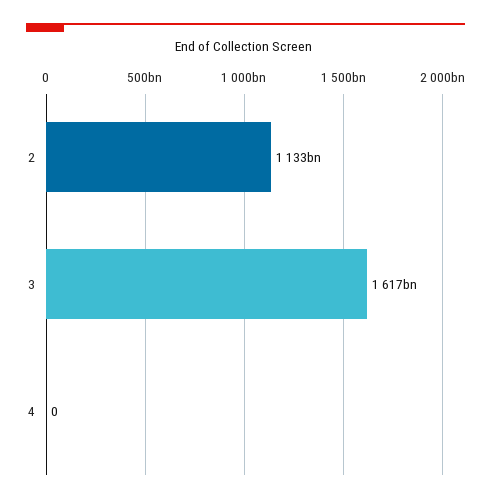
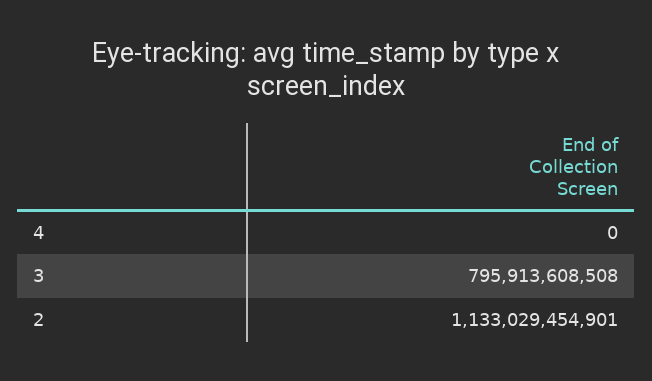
  {
    "2": 1133029454901,
-   "3": 1617000000000,
+   "3": 795913608508,
    "4": 0
  }

